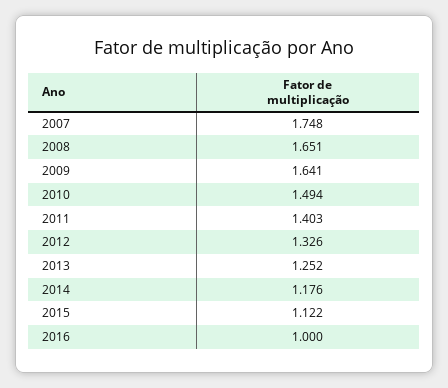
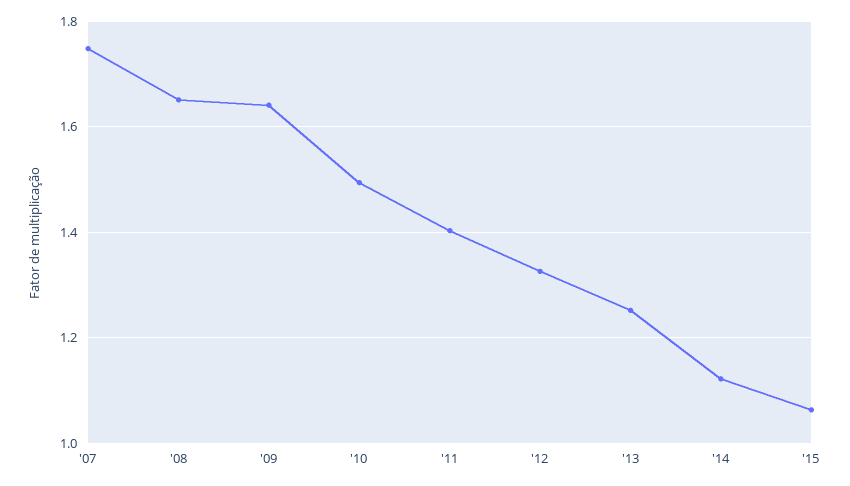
  {
    "2007": 1.748,
    "2008": 1.651,
    "2009": 1.641,
    "2010": 1.494,
    "2011": 1.403,
    "2012": 1.326,
    "2013": 1.252,
-   "2014": 1.176,
+   "2014": 1.12,
-   "2015": 1.122,
+   "2015": 1.06
-   "2016": 1
  }

